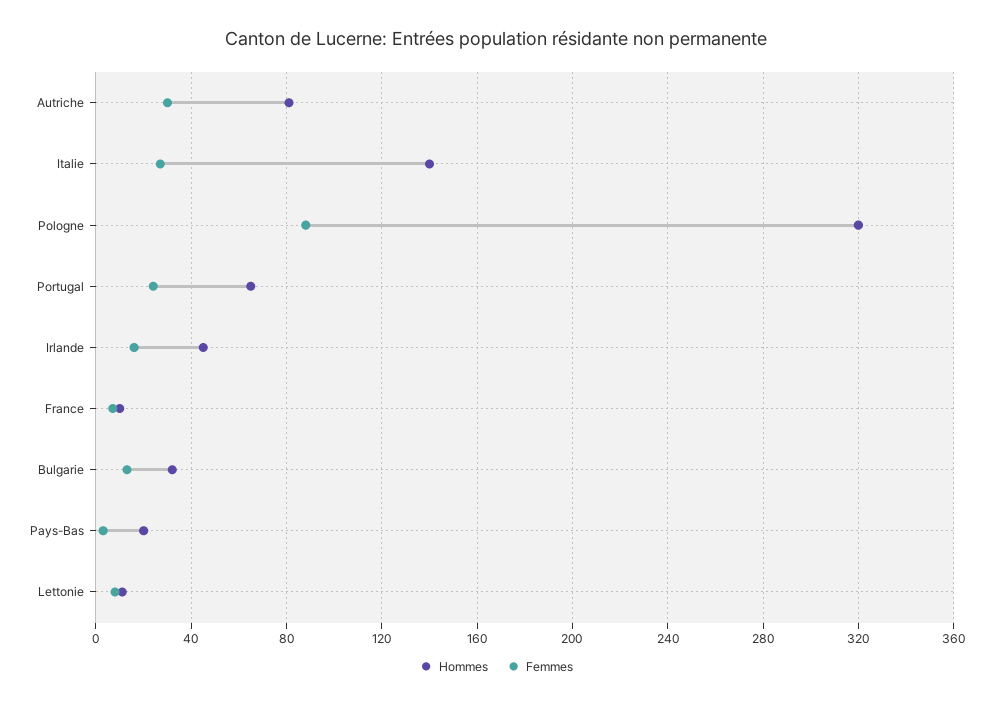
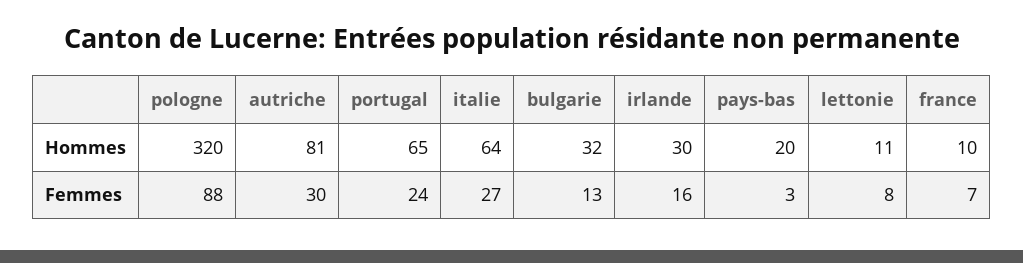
  {
    "Hommes": {
      "Autriche": 81,
-     "Italie": 140,
+     "Italie": 64,
      "Pologne": 320,
      "Portugal": 65,
-     "Irlande": 45,
+     "Irlande": 30,
      "France": 10,
      "Bulgarie": 32,
      "Pays-Bas": 20,
      "Lettonie": 11
    },
    "Femmes": {
      "Autriche": 30,
      "Italie": 27,
      "Pologne": 88,
      "Portugal": 24,
      "Irlande": 16,
      "France": 7,
      "Bulgarie": 13,
      "Pays-Bas": 3,
      "Lettonie": 8
    }
  }

